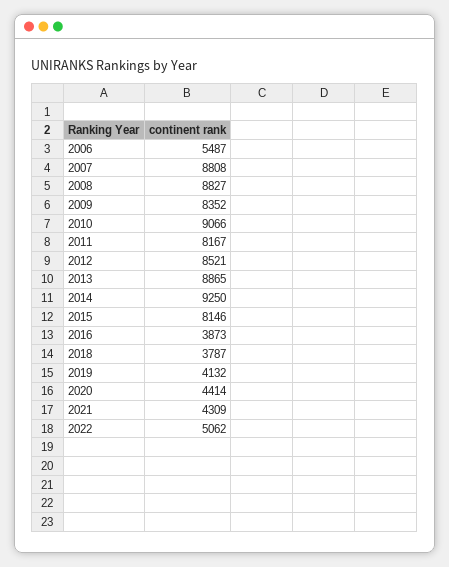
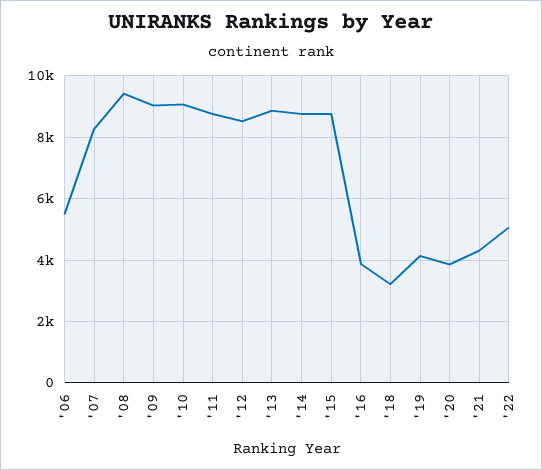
  {
    "2006": 5487,
-   "2007": 8808,
+   "2007": 8200,
-   "2008": 8827,
+   "2008": 9400,
-   "2009": 8352,
+   "2009": 9000,
    "2010": 9066,
-   "2011": 8167,
+   "2011": 8800,
    "2012": 8521,
    "2013": 8865,
-   "2014": 9250,
+   "2014": 8800,
-   "2015": 8146,
+   "2015": 8800,
    "2016": 3873,
-   "2018": 3787,
+   "2018": 3200,
    "2019": 4132,
-   "2020": 4414,
+   "2020": 3800,
    "2021": 4309,
    "2022": 5062
  }

